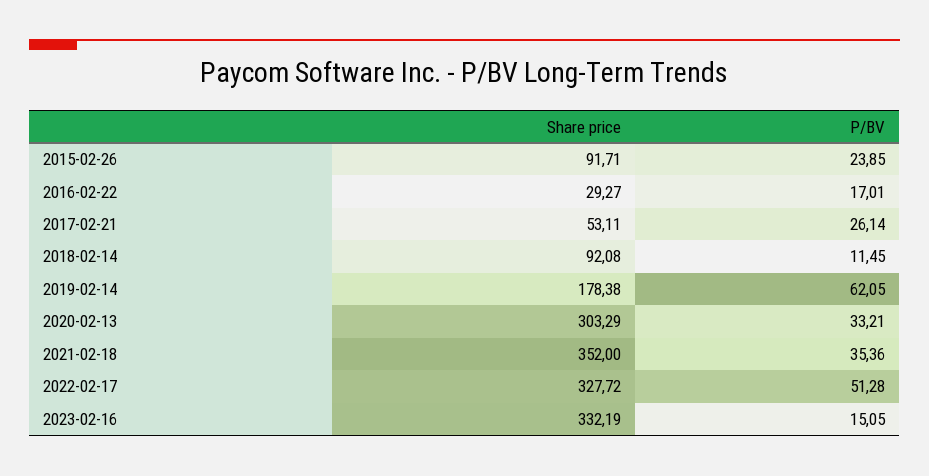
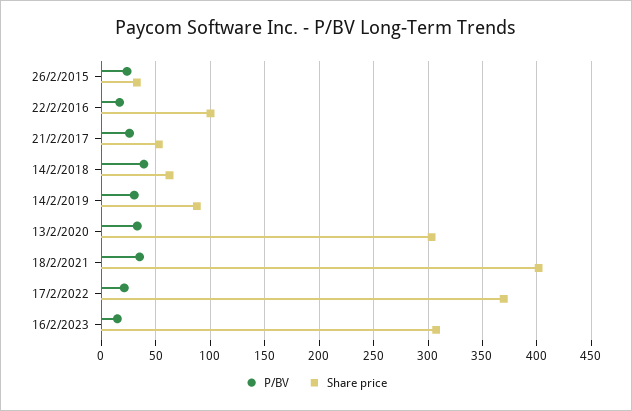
  {
    "Share price": {
-     "2015-02-26": 91.71,
+     "2015-02-26": 30,
-     "2016-02-22": 29.27,
+     "2016-02-22": 100,
      "2017-02-21": 53.11,
-     "2018-02-14": 92.08,
+     "2018-02-14": 60,
-     "2019-02-14": 178.38,
+     "2019-02-14": 90,
      "2020-02-13": 303.29,
-     "2021-02-18": 352,
+     "2021-02-18": 400,
-     "2022-02-17": 327.72,
+     "2022-02-17": 370,
-     "2023-02-16": 332.19
+     "2023-02-16": 310
    },
    "P/BV": {
      "2015-02-26": 23.85,
      "2016-02-22": 17.01,
      "2017-02-21": 26.14,
-     "2018-02-14": 11.45,
+     "2018-02-14": 40,
-     "2019-02-14": 62.05,
+     "2019-02-14": 30,
      "2020-02-13": 33.21,
      "2021-02-18": 35.36,
-     "2022-02-17": 51.28,
+     "2022-02-17": 20,
      "2023-02-16": 15.05
    }
  }

